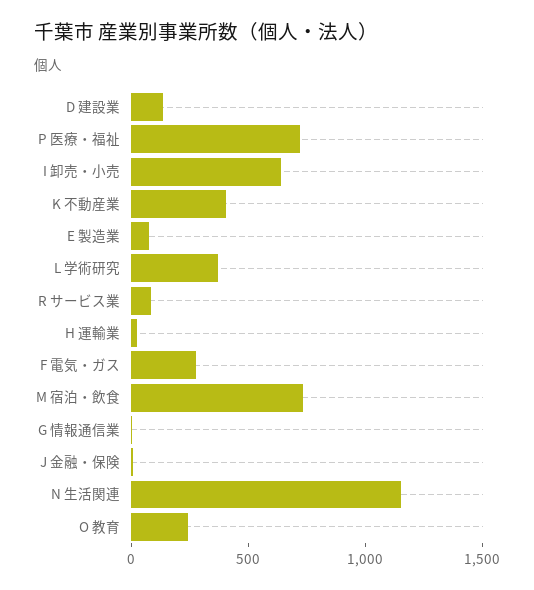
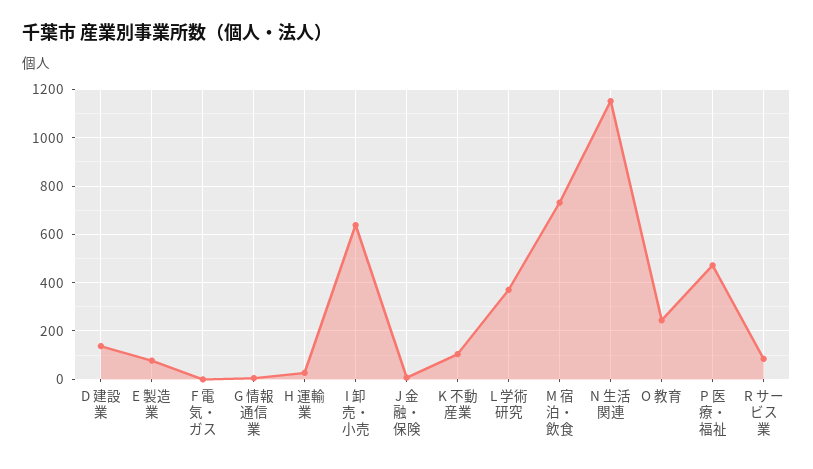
  {
    "D 建設業": 125,
-   "P 医療・福祉": 700,
+   "P 医療・福祉": 475,
    "I 卸売・小売": 650,
-   "K 不動産業": 400,
+   "K 不動産業": 100,
    "E 製造業": 75,
    "L 学術研究": 375,
    "R サービス業": 75,
    "H 運輸業": 25,
-   "F 電気・ガス": 300,
+   "F 電気・ガス": 0,
    "M 宿泊・飲食": 725,
    "G 情報通信業": 0,
    "J 金融・保険": 0,
    "N 生活関連": 1150,
    "O 教育": 250
  }

